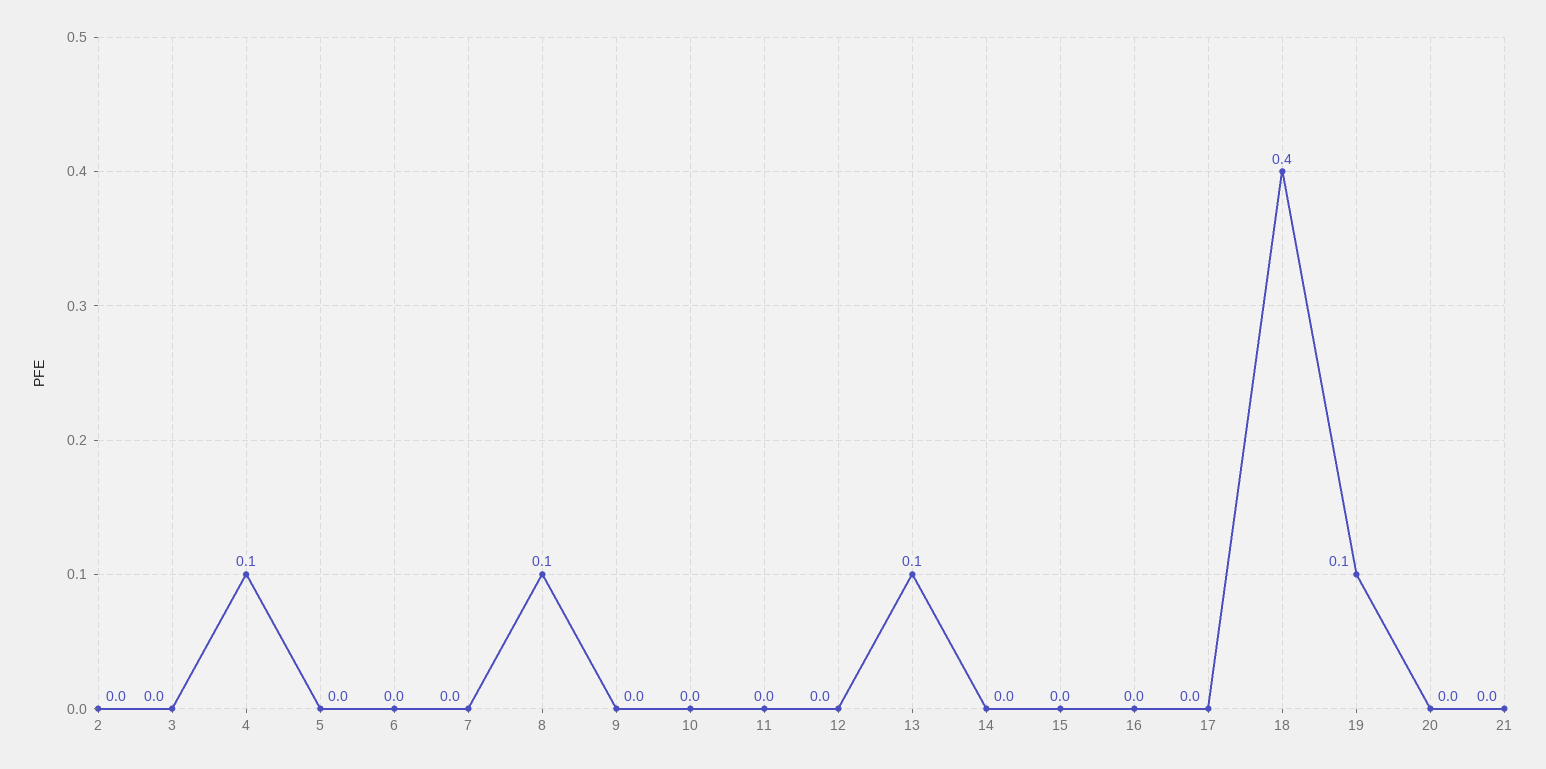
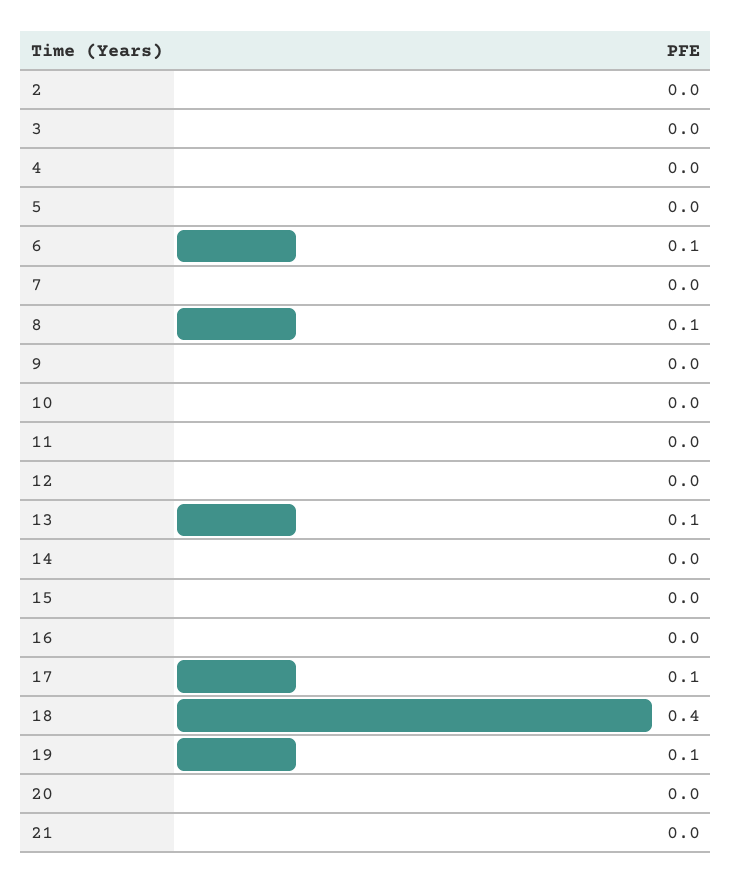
  {
    "2": 0,
    "3": 0,
-   "4": 0.1,
+   "4": 0,
    "5": 0,
-   "6": 0,
+   "6": 0.1,
    "7": 0,
    "8": 0.1,
    "9": 0,
    "10": 0,
    "11": 0,
    "12": 0,
    "13": 0.1,
    "14": 0,
    "15": 0,
    "16": 0,
-   "17": 0,
+   "17": 0.1,
    "18": 0.4,
    "19": 0.1,
    "20": 0,
    "21": 0
  }

